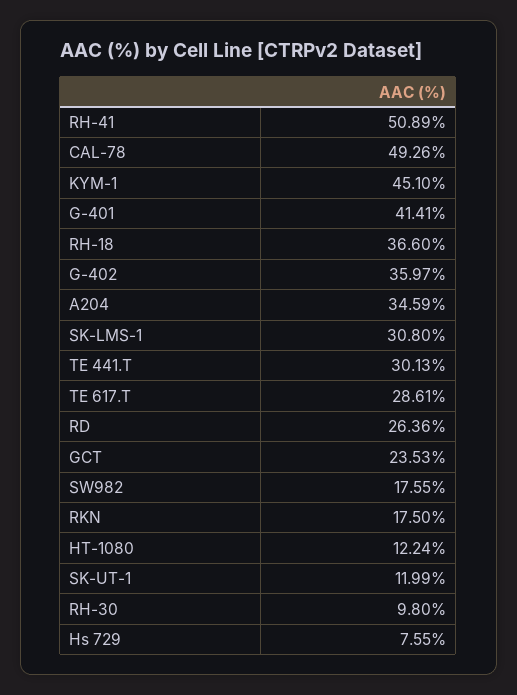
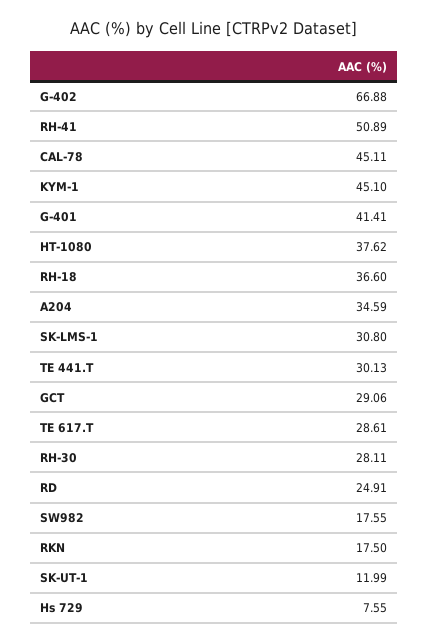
  {
    "RH-41": 50.89,
-   "CAL-78": 49.26,
+   "CAL-78": 45.11,
    "KYM-1": 45.1,
    "G-401": 41.41,
    "RH-18": 36.6,
-   "G-402": 35.97,
+   "G-402": 66.88,
    "A204": 34.59,
    "SK-LMS-1": 30.8,
    "TE 441.T": 30.13,
    "TE 617.T": 28.61,
-   "RD": 26.36,
+   "RD": 24.91,
-   "GCT": 23.53,
+   "GCT": 29.06,
    "SW982": 17.55,
    "RKN": 17.5,
-   "HT-1080": 12.24,
+   "HT-1080": 37.62,
    "SK-UT-1": 11.99,
-   "RH-30": 9.8,
+   "RH-30": 28.11,
    "Hs 729": 7.55
  }

